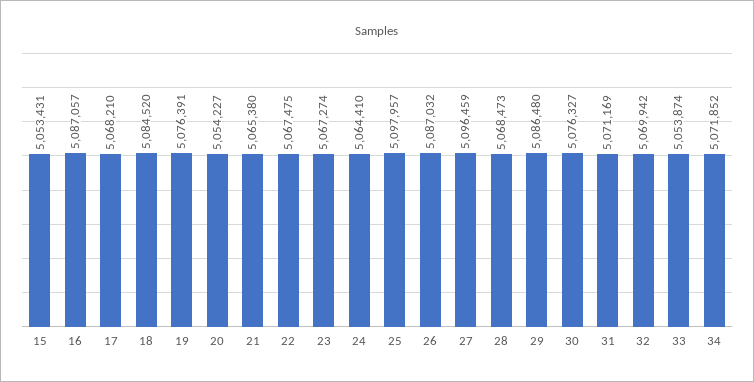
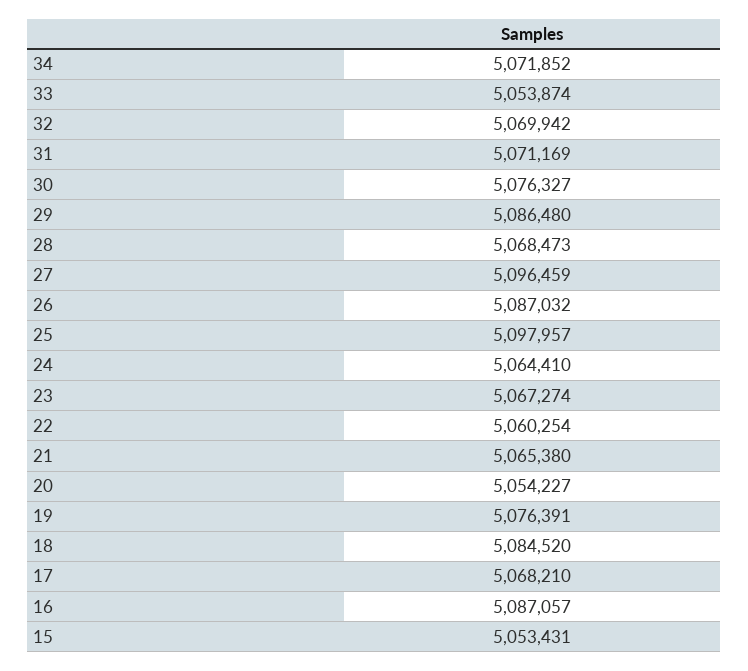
  {
    "15": 5053431,
    "16": 5087057,
    "17": 5068210,
    "18": 5084520,
    "19": 5076391,
    "20": 5054227,
    "21": 5065380,
-   "22": 5067475,
+   "22": 5060254,
    "23": 5067274,
    "24": 5064410,
    "25": 5097957,
    "26": 5087032,
    "27": 5096459,
    "28": 5068473,
    "29": 5086480,
    "30": 5076327,
    "31": 5071169,
    "32": 5069942,
    "33": 5053874,
    "34": 5071852
  }

